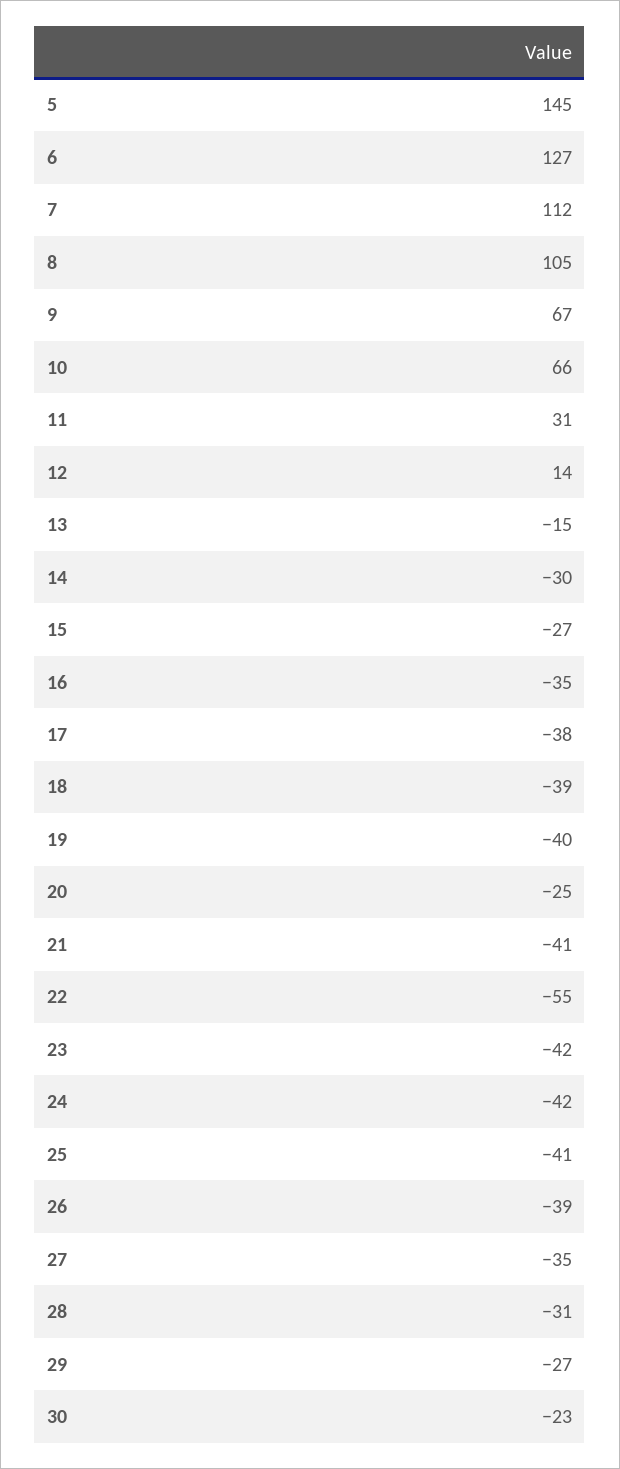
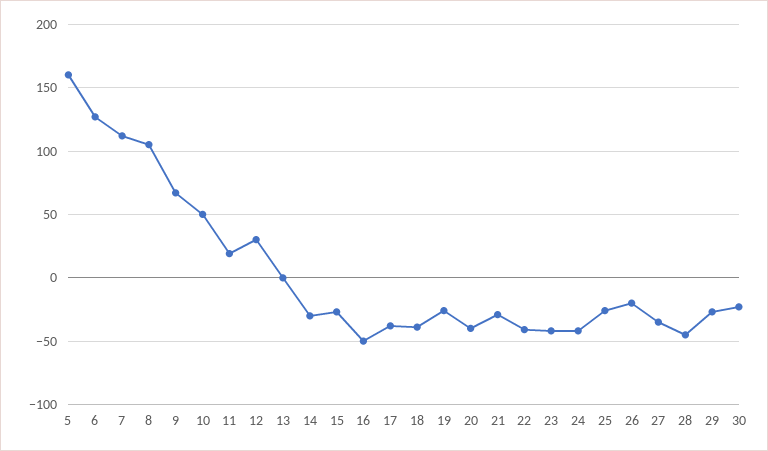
  {
-   "5": 145,
+   "5": 160,
    "6": 127,
    "7": 112,
    "8": 105,
    "9": 67,
-   "10": 66,
+   "10": 50,
-   "11": 31,
+   "11": 20,
-   "12": 14,
+   "12": 30,
-   "13": -15,
+   "13": 0,
    "14": -30,
    "15": -27,
-   "16": -35,
+   "16": -50,
    "17": -38,
    "18": -39,
-   "19": -40,
+   "19": -25,
-   "20": -25,
+   "20": -40,
-   "21": -41,
+   "21": -30,
-   "22": -55,
+   "22": -40,
    "23": -42,
    "24": -42,
-   "25": -41,
+   "25": -25,
-   "26": -39,
+   "26": -20,
    "27": -35,
-   "28": -31,
+   "28": -45,
    "29": -27,
    "30": -23
  }

